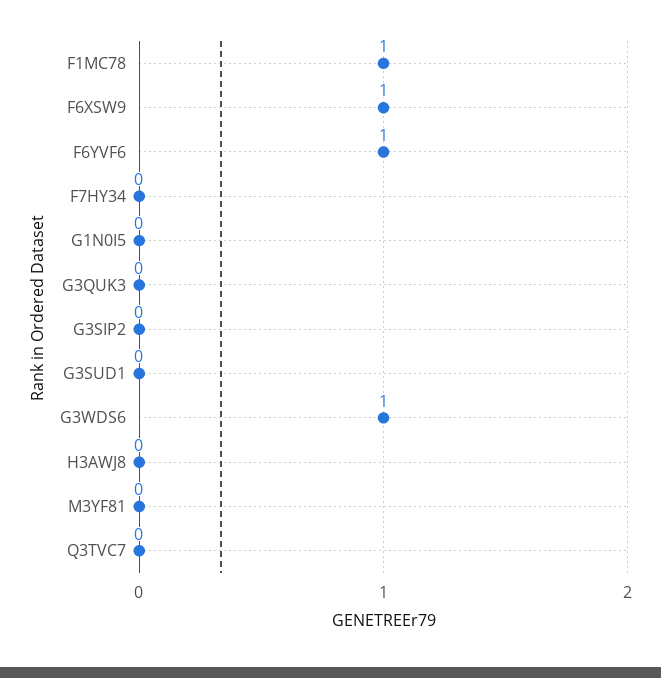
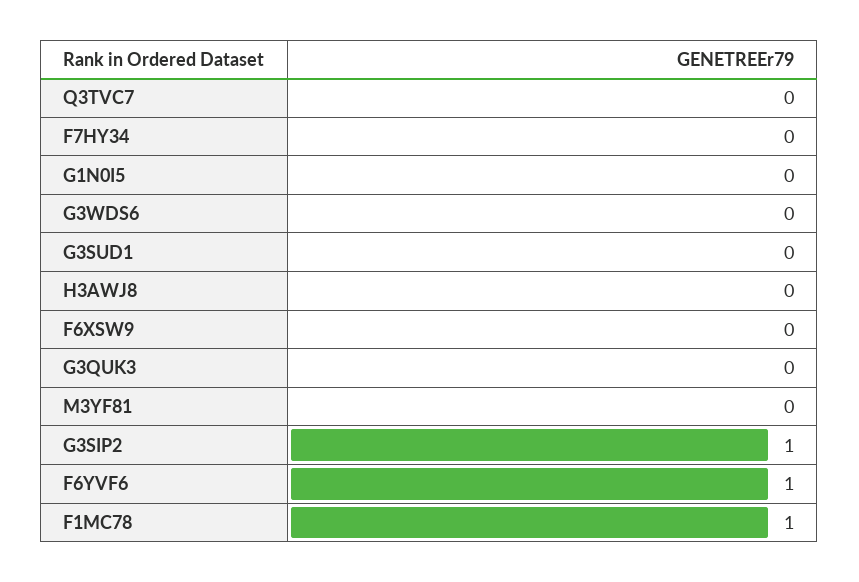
  {
    "F1MC78": 1,
-   "F6XSW9": 1,
+   "F6XSW9": 0,
    "F6YVF6": 1,
    "F7HY34": 0,
    "G1N0I5": 0,
    "G3QUK3": 0,
-   "G3SIP2": 0,
+   "G3SIP2": 1,
    "G3SUD1": 0,
-   "G3WDS6": 1,
+   "G3WDS6": 0,
    "H3AWJ8": 0,
    "M3YF81": 0,
    "Q3TVC7": 0
  }

